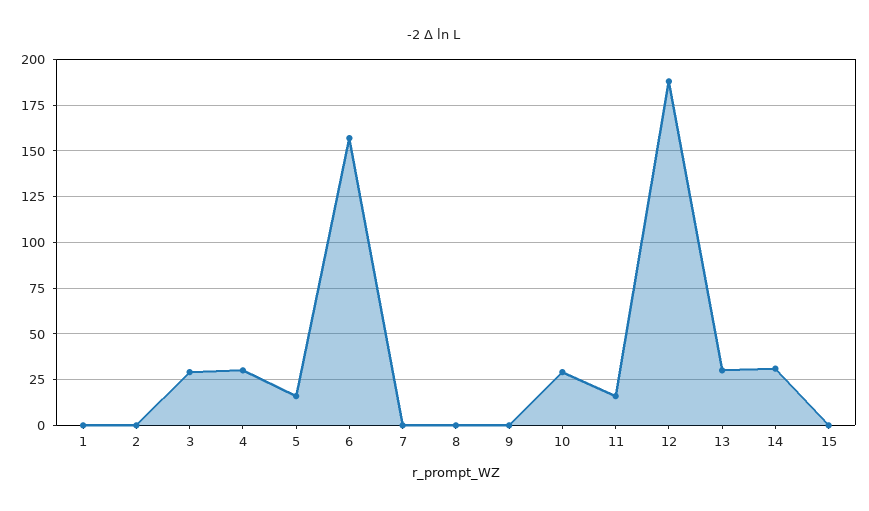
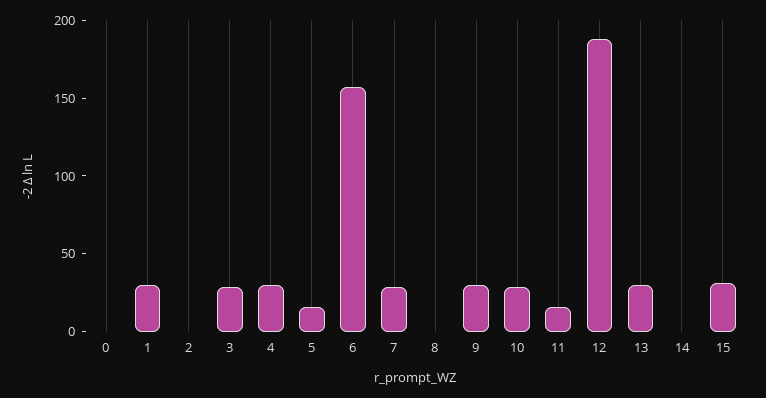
  {
-   "1": 0,
+   "1": 30,
    "2": 0,
    "3": 30,
    "4": 30,
    "5": 15,
    "6": 155,
-   "7": 0,
+   "7": 30,
    "8": 0,
-   "9": 0,
+   "9": 30,
    "10": 30,
    "11": 15,
    "12": 190,
    "13": 30,
-   "14": 30,
+   "14": 0,
-   "15": 0
+   "15": 30,
+   "0": 0
  }

